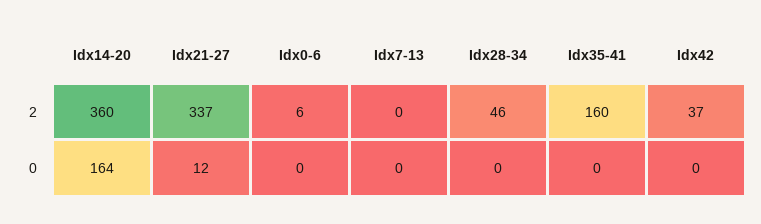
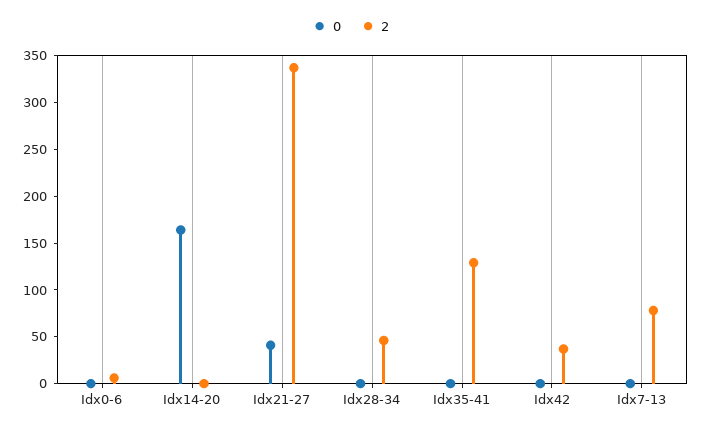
  {
    "2": {
-     "Idx14-20": 360,
+     "Idx14-20": 0,
      "Idx21-27": 337,
      "Idx0-6": 6,
-     "Idx7-13": 0,
+     "Idx7-13": 80,
      "Idx28-34": 46,
-     "Idx35-41": 160,
+     "Idx35-41": 130,
      "Idx42": 37
    },
    "0": {
      "Idx14-20": 164,
-     "Idx21-27": 12,
+     "Idx21-27": 40,
      "Idx0-6": 0,
      "Idx7-13": 0,
      "Idx28-34": 0,
      "Idx35-41": 0,
      "Idx42": 0
    }
  }

